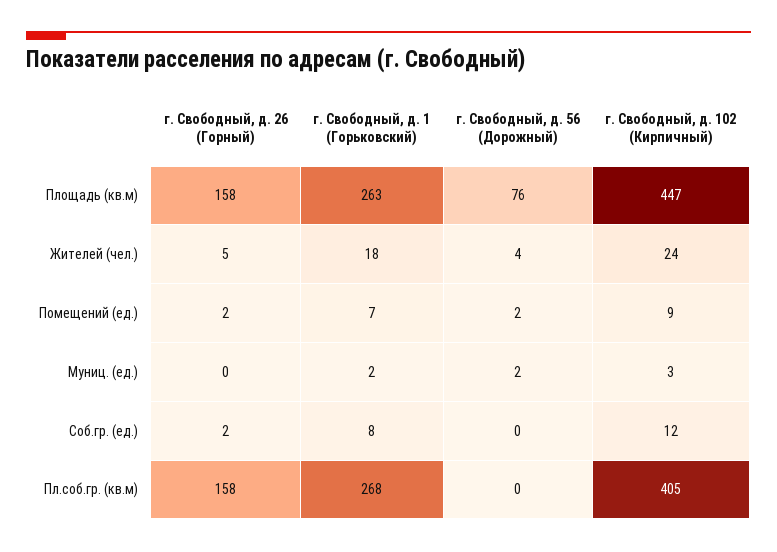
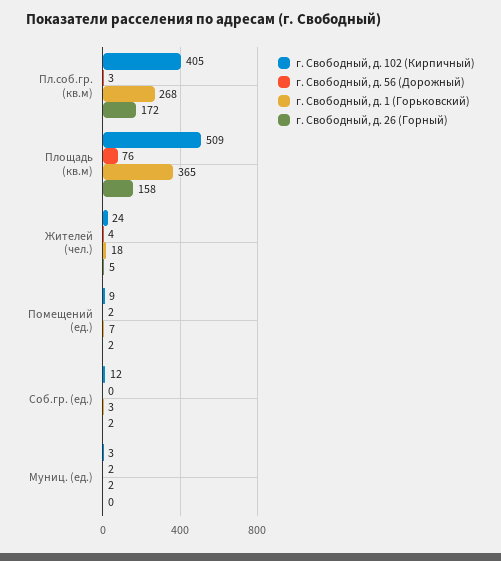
  {
    "г. Свободный, д. 26 (Горный)": {
      "Площадь (кв.м)": 158,
      "Жителей (чел.)": 5,
      "Помещений (ед.)": 2,
      "Муниц. (ед.)": 0,
      "Соб.гр. (ед.)": 2,
-     "Пл.соб.гр. (кв.м)": 158
+     "Пл.соб.гр. (кв.м)": 172
    },
    "г. Свободный, д. 1 (Горьковский)": {
-     "Площадь (кв.м)": 263,
+     "Площадь (кв.м)": 365,
      "Жителей (чел.)": 18,
      "Помещений (ед.)": 7,
      "Муниц. (ед.)": 2,
-     "Соб.гр. (ед.)": 8,
+     "Соб.гр. (ед.)": 3,
      "Пл.соб.гр. (кв.м)": 268
    },
    "г. Свободный, д. 56 (Дорожный)": {
      "Площадь (кв.м)": 76,
      "Жителей (чел.)": 4,
      "Помещений (ед.)": 2,
      "Муниц. (ед.)": 2,
      "Соб.гр. (ед.)": 0,
-     "Пл.соб.гр. (кв.м)": 0
+     "Пл.соб.гр. (кв.м)": 3
    },
    "г. Свободный, д. 102 (Кирпичный)": {
-     "Площадь (кв.м)": 447,
+     "Площадь (кв.м)": 509,
      "Жителей (чел.)": 24,
      "Помещений (ед.)": 9,
      "Муниц. (ед.)": 3,
      "Соб.гр. (ед.)": 12,
      "Пл.соб.гр. (кв.м)": 405
    }
  }

